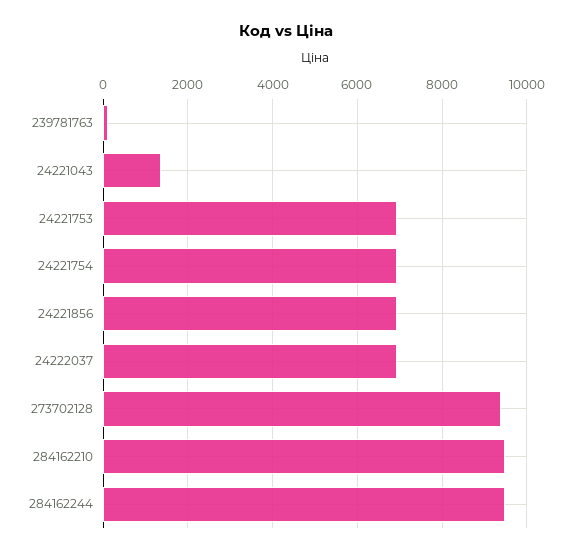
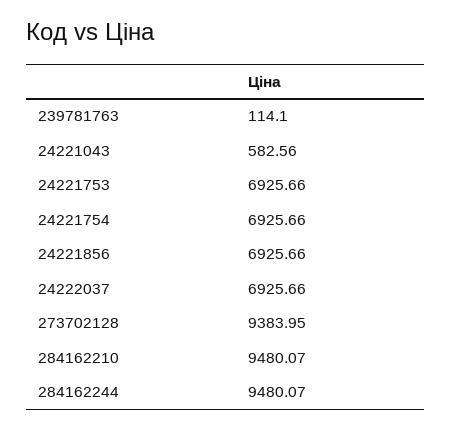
  {
    "239781763": 114.1,
-   "24221043": 1400,
+   "24221043": 582.56,
    "24221753": 6925.66,
    "24221754": 6925.66,
    "24221856": 6925.66,
    "24222037": 6925.66,
    "273702128": 9383.95,
    "284162210": 9480.07,
    "284162244": 9480.07
  }

